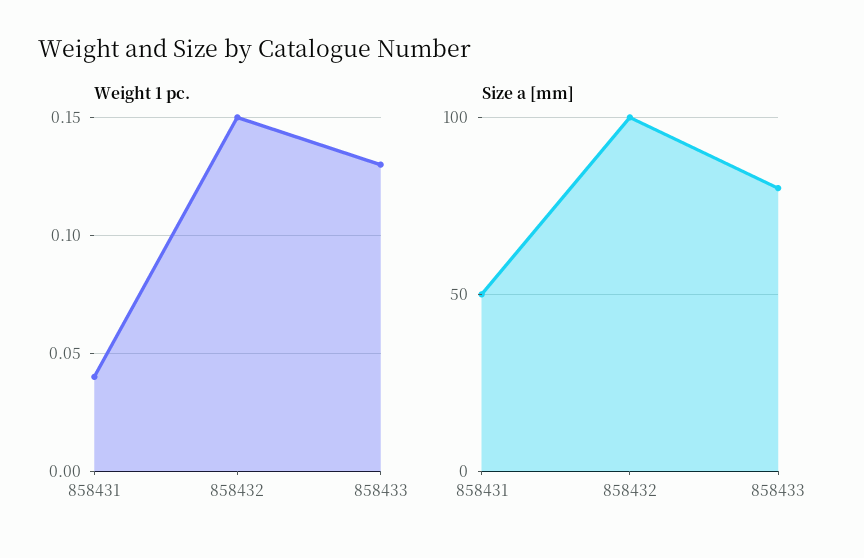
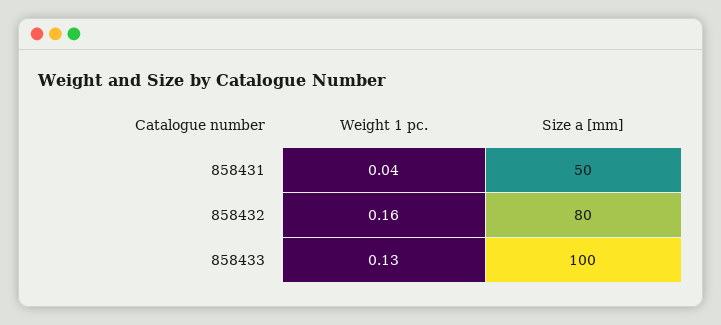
  {
    "Weight 1 pc.": {
      "858431": 0.04,
-     "858432": 0.15,
+     "858432": 0.16,
      "858433": 0.13
    },
    "Size a [mm]": {
      "858431": 50,
-     "858432": 100,
+     "858432": 80,
-     "858433": 80
+     "858433": 100
    }
  }

